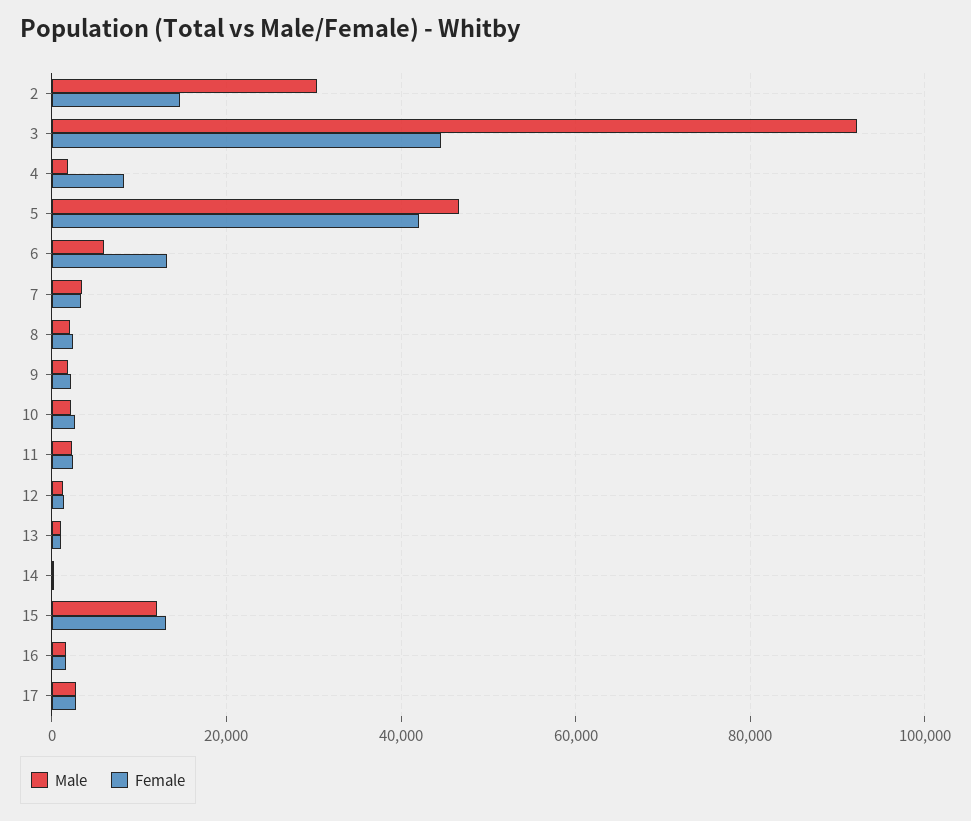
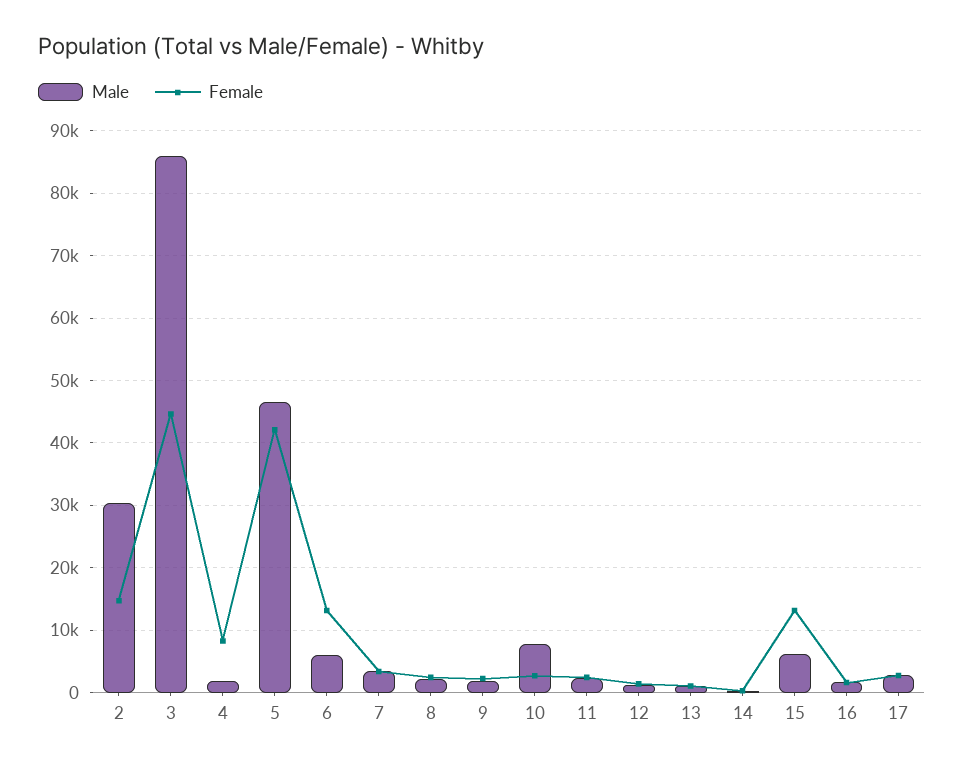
  {
    "Male": {
      "2": 30000,
-     "3": 92000,
+     "3": 86000,
      "4": 2000,
      "5": 47000,
      "6": 6000,
      "7": 3000,
      "8": 2000,
      "9": 2000,
-     "10": 2000,
+     "10": 8000,
      "11": 2000,
      "12": 1000,
      "13": 1000,
      "14": 0,
-     "15": 12000,
+     "15": 6000,
      "16": 2000,
      "17": 3000
    },
    "Female": {
      "2": 15000,
      "3": 45000,
      "4": 8000,
      "5": 42000,
      "6": 13000,
      "7": 3000,
      "8": 2000,
      "9": 2000,
      "10": 3000,
      "11": 2000,
      "12": 1000,
      "13": 1000,
      "14": 0,
      "15": 13000,
      "16": 2000,
      "17": 3000
    }
  }

